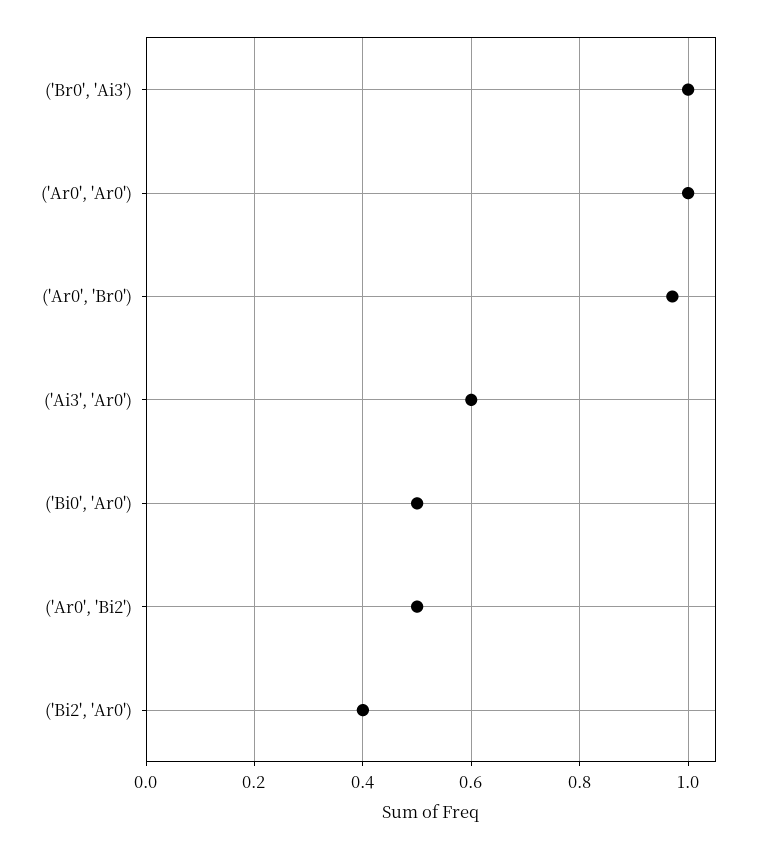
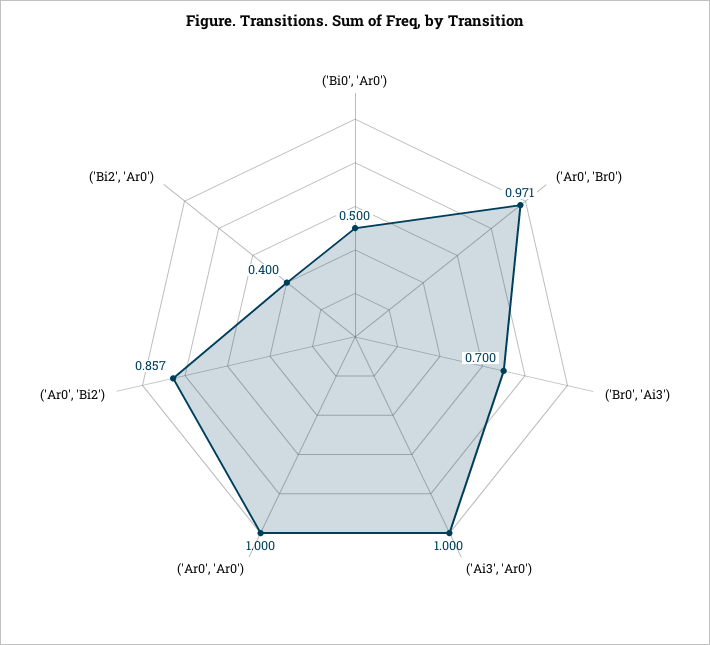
  {
-   "('Br0', 'Ai3')": 1,
+   "('Br0', 'Ai3')": 0.7,
    "('Ar0', 'Ar0')": 1,
    "('Ar0', 'Br0')": 0.971,
-   "('Ai3', 'Ar0')": 0.6,
+   "('Ai3', 'Ar0')": 1,
    "('Bi0', 'Ar0')": 0.5,
-   "('Ar0', 'Bi2')": 0.5,
+   "('Ar0', 'Bi2')": 0.857,
    "('Bi2', 'Ar0')": 0.4
  }

